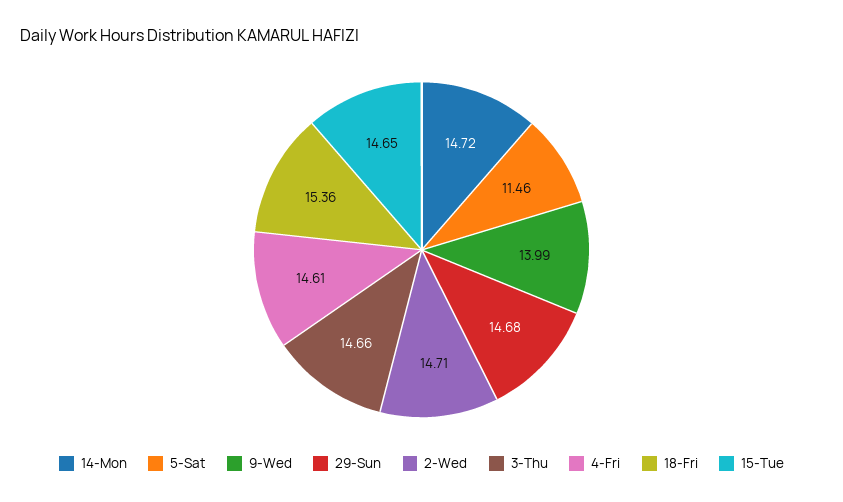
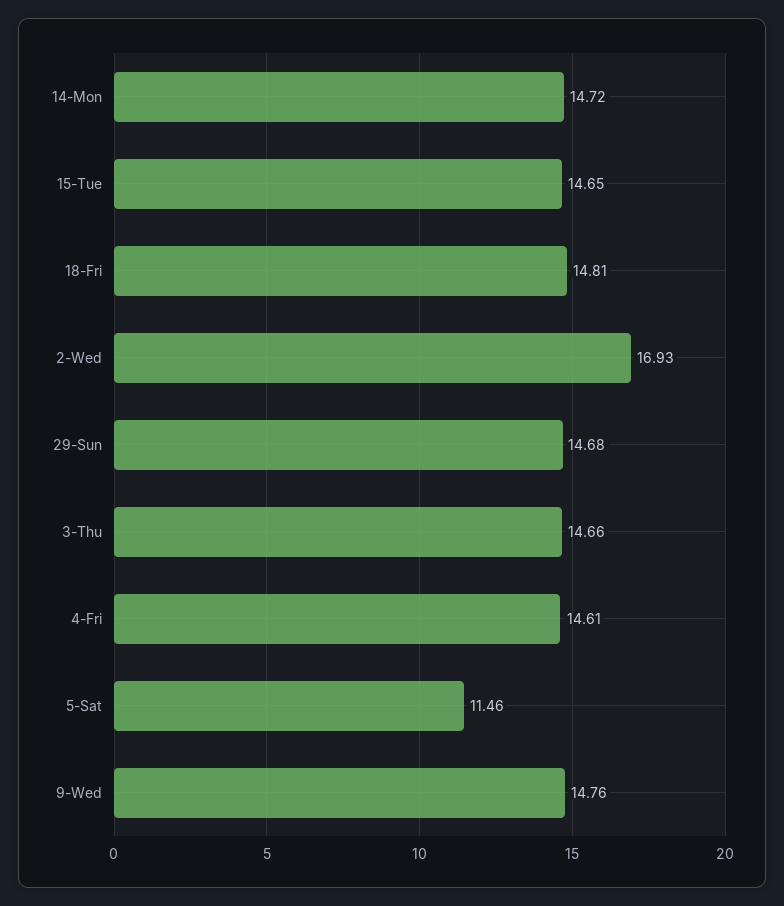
  {
    "14-Mon": 14.72,
    "5-Sat": 11.46,
-   "9-Wed": 13.99,
+   "9-Wed": 14.76,
    "29-Sun": 14.68,
-   "2-Wed": 14.71,
+   "2-Wed": 16.93,
    "3-Thu": 14.66,
    "4-Fri": 14.61,
-   "18-Fri": 15.36,
+   "18-Fri": 14.81,
    "15-Tue": 14.65
  }

